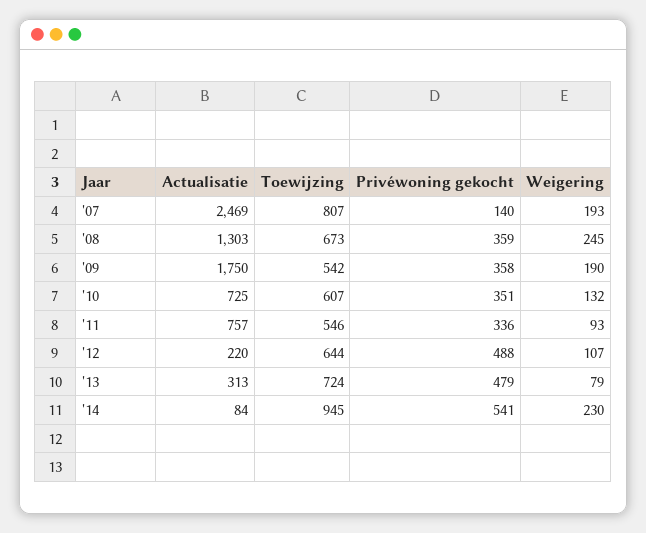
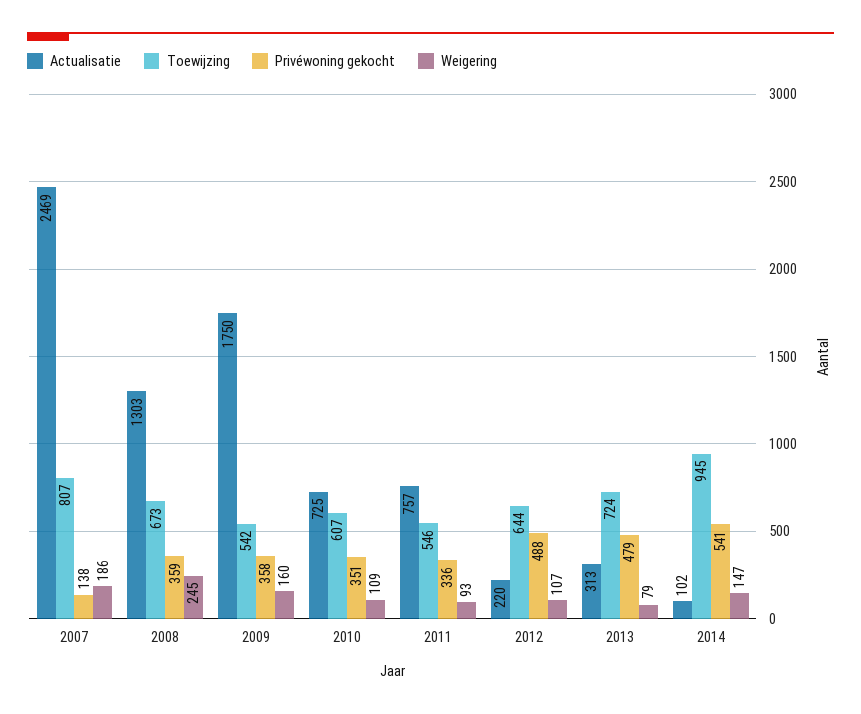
  {
    "Actualisatie": {
      "'07": 2469,
      "'08": 1303,
      "'09": 1750,
      "'10": 725,
      "'11": 757,
      "'12": 220,
      "'13": 313,
-     "'14": 84
+     "'14": 102
    },
    "Toewijzing": {
      "'07": 807,
      "'08": 673,
      "'09": 542,
      "'10": 607,
      "'11": 546,
      "'12": 644,
      "'13": 724,
      "'14": 945
    },
    "Privéwoning gekocht": {
-     "'07": 140,
+     "'07": 138,
      "'08": 359,
      "'09": 358,
      "'10": 351,
      "'11": 336,
      "'12": 488,
      "'13": 479,
      "'14": 541
    },
    "Weigering": {
-     "'07": 193,
+     "'07": 186,
      "'08": 245,
-     "'09": 190,
+     "'09": 160,
-     "'10": 132,
+     "'10": 109,
      "'11": 93,
      "'12": 107,
      "'13": 79,
-     "'14": 230
+     "'14": 147
    }
  }

